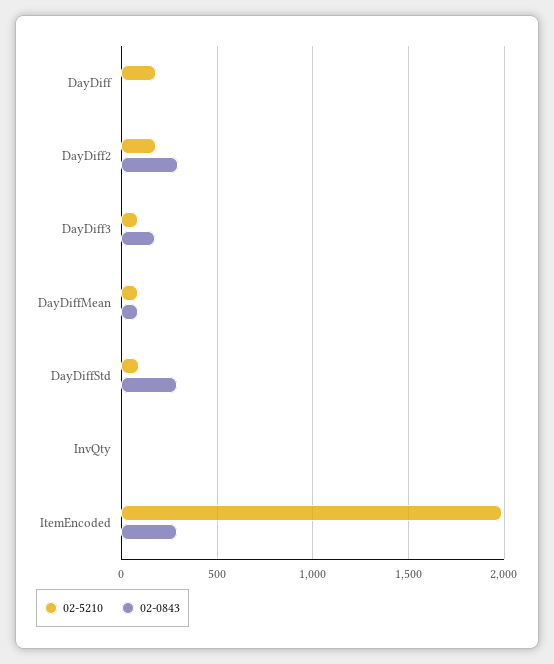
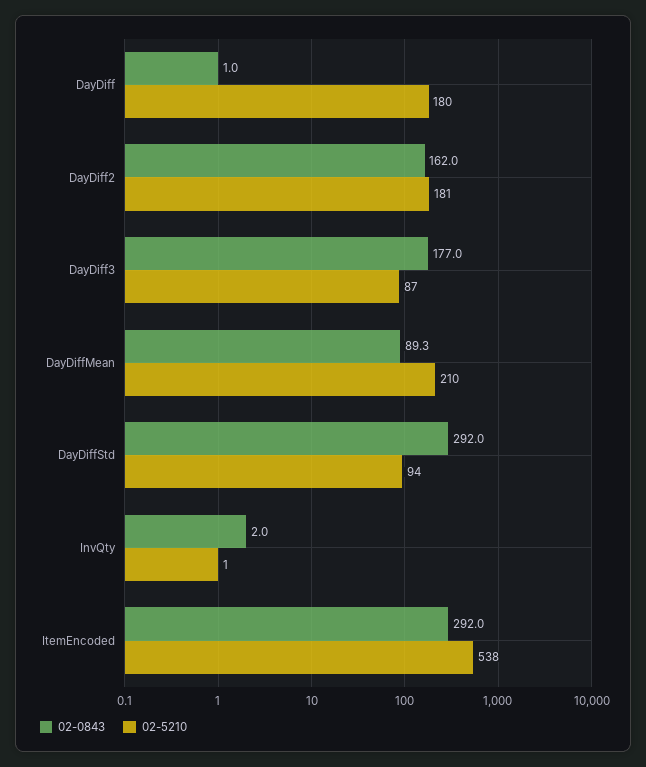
  {
    "02-5210": {
      "DayDiff": 180,
      "DayDiff2": 181,
      "DayDiff3": 87,
-     "DayDiffMean": 100,
+     "DayDiffMean": 210,
      "DayDiffStd": 94,
      "InvQty": 1,
-     "ItemEncoded": 2000
+     "ItemEncoded": 538
    },
    "02-0843": {
      "DayDiff": 1,
-     "DayDiff2": 300,
+     "DayDiff2": 162,
      "DayDiff3": 177,
      "DayDiffMean": 89.3,
      "DayDiffStd": 292,
      "InvQty": 2,
      "ItemEncoded": 292
    }
  }

